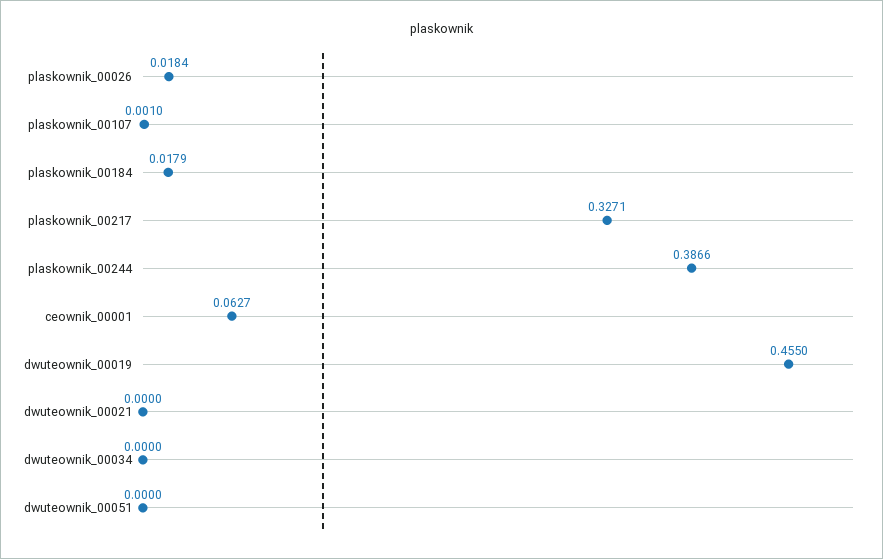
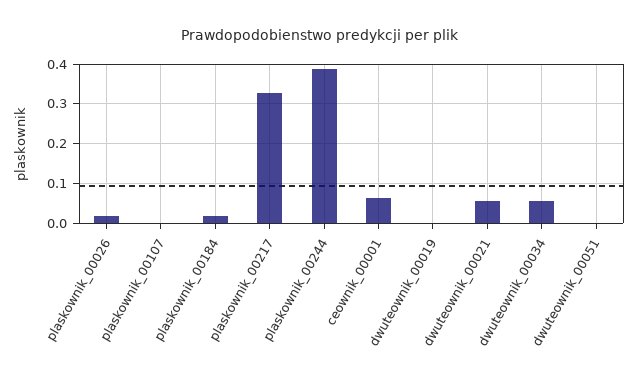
  {
    "plaskownik_00026": 0.0184,
    "plaskownik_00107": 0.001,
    "plaskownik_00184": 0.0179,
    "plaskownik_00217": 0.3271,
    "plaskownik_00244": 0.3866,
    "ceownik_00001": 0.0627,
-   "dwuteownik_00019": 0.455,
+   "dwuteownik_00019": 0,
-   "dwuteownik_00021": 0,
+   "dwuteownik_00021": 0.06,
-   "dwuteownik_00034": 0,
+   "dwuteownik_00034": 0.06,
    "dwuteownik_00051": 0
  }

